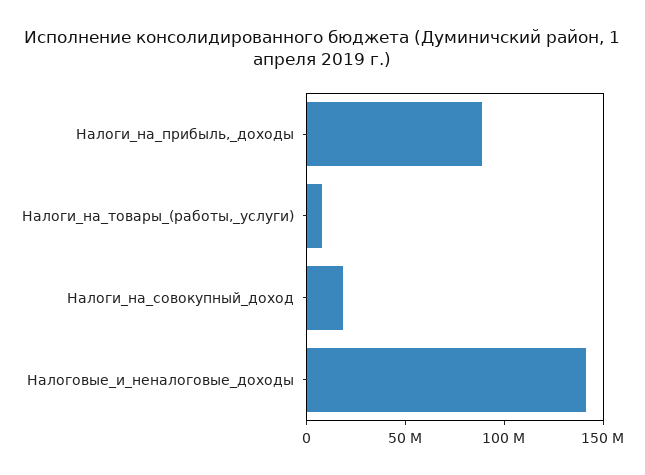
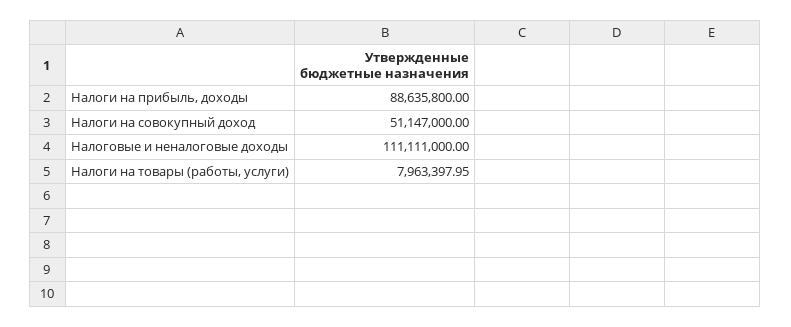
  {
    "Налоги_на_прибыль,_доходы": 88635800,
    "Налоги_на_товары_(работы,_услуги)": 7963397.95,
-   "Налоги_на_совокупный_доход": 20000000,
+   "Налоги_на_совокупный_доход": 51147000,
-   "Налоговые_и_неналоговые_доходы": 140000000
+   "Налоговые_и_неналоговые_доходы": 111111000
  }

